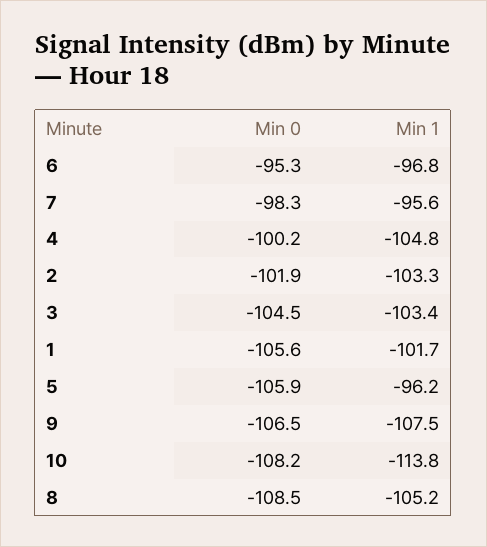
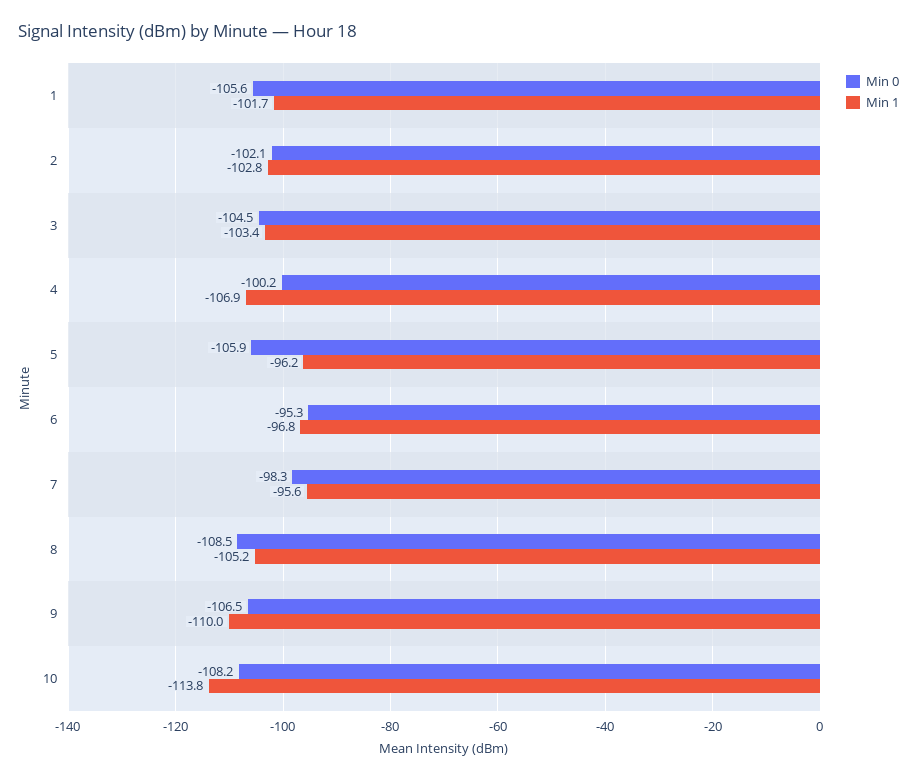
  {
    "Min 0": {
      "6": -95.3,
      "7": -98.3,
      "4": -100.2,
-     "2": -101.9,
+     "2": -102.1,
      "3": -104.5,
      "1": -105.6,
      "5": -105.9,
      "9": -106.5,
      "10": -108.2,
      "8": -108.5
    },
    "Min 1": {
      "6": -96.8,
      "7": -95.6,
-     "4": -104.8,
+     "4": -106.9,
-     "2": -103.3,
+     "2": -102.8,
      "3": -103.4,
      "1": -101.7,
      "5": -96.2,
-     "9": -107.5,
+     "9": -110,
      "10": -113.8,
      "8": -105.2
    }
  }

